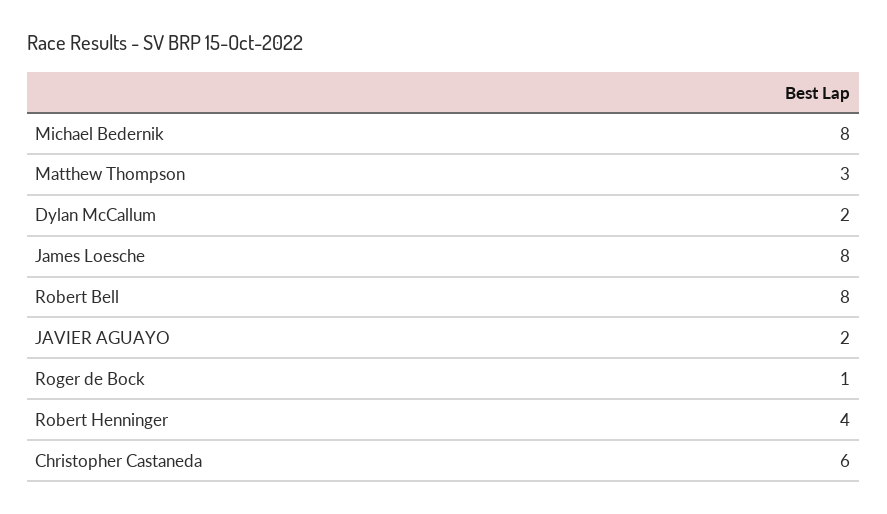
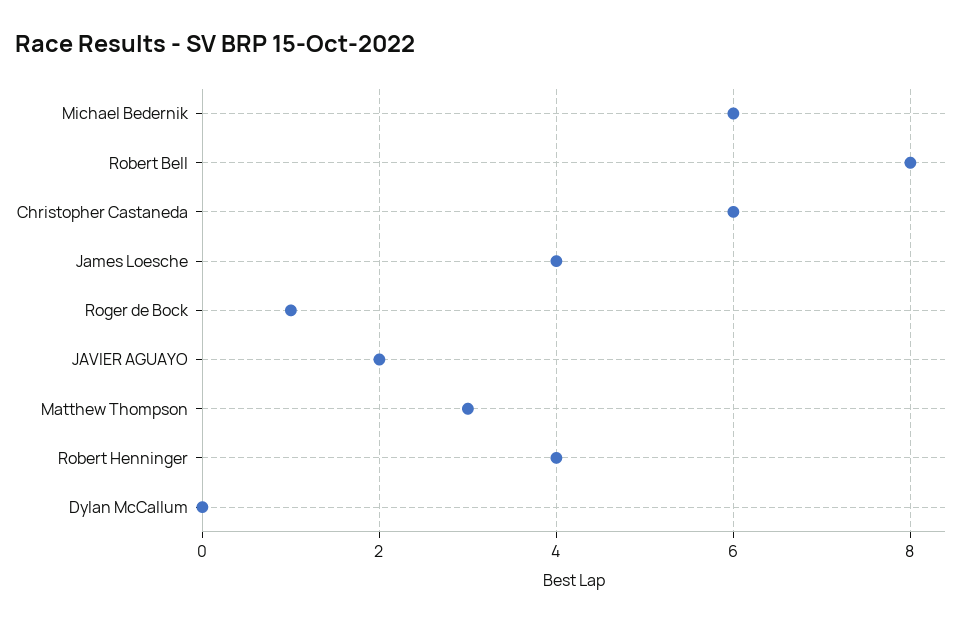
  {
-   "Michael Bedernik": 8,
+   "Michael Bedernik": 6,
    "Matthew Thompson": 3,
-   "Dylan McCallum": 2,
+   "Dylan McCallum": 0,
-   "James Loesche": 8,
+   "James Loesche": 4,
    "Robert Bell": 8,
    "JAVIER AGUAYO": 2,
    "Roger de Bock": 1,
    "Robert Henninger": 4,
    "Christopher Castaneda": 6
  }

